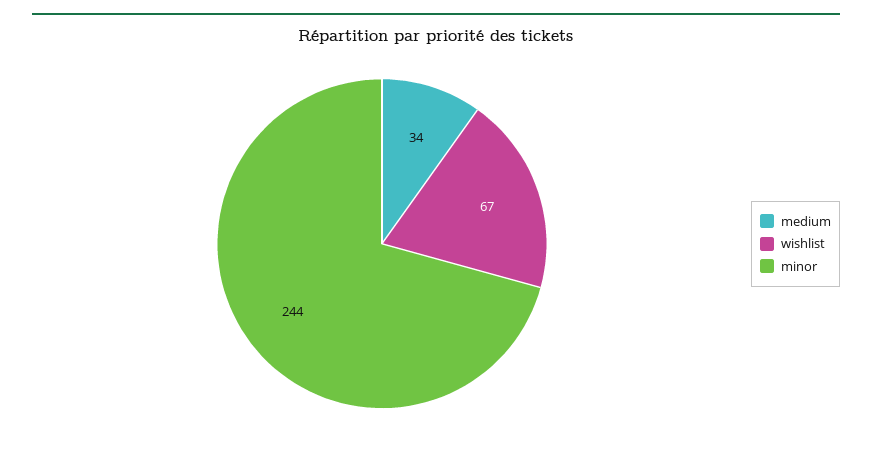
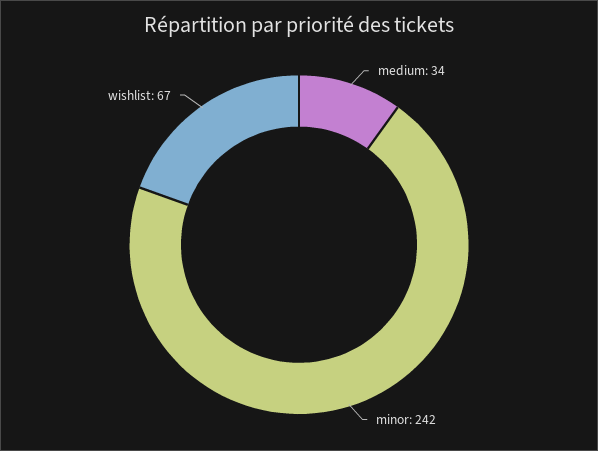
  {
    "medium": 34,
    "wishlist": 67,
-   "minor": 244
+   "minor": 242
  }

